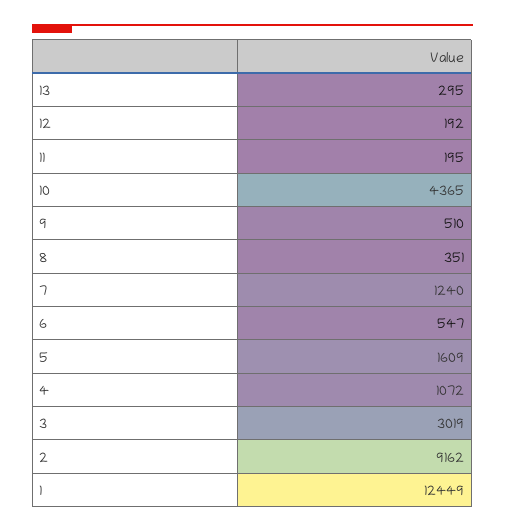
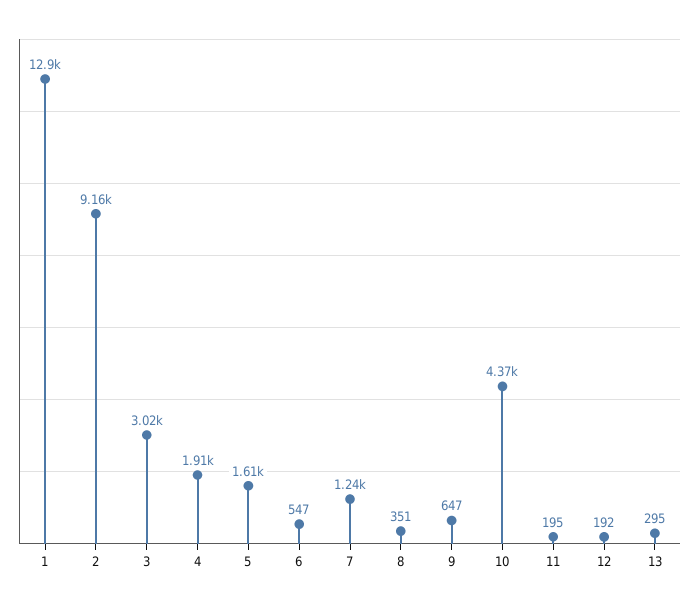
  {
    "13": 295,
    "12": 192,
    "11": 195,
    "10": 4365,
-   "9": 510,
+   "9": 647,
    "8": 351,
    "7": 1240,
    "6": 547,
    "5": 1609,
-   "4": 1072,
+   "4": 1910,
    "3": 3019,
    "2": 9162,
-   "1": 12449
+   "1": 12900
  }

